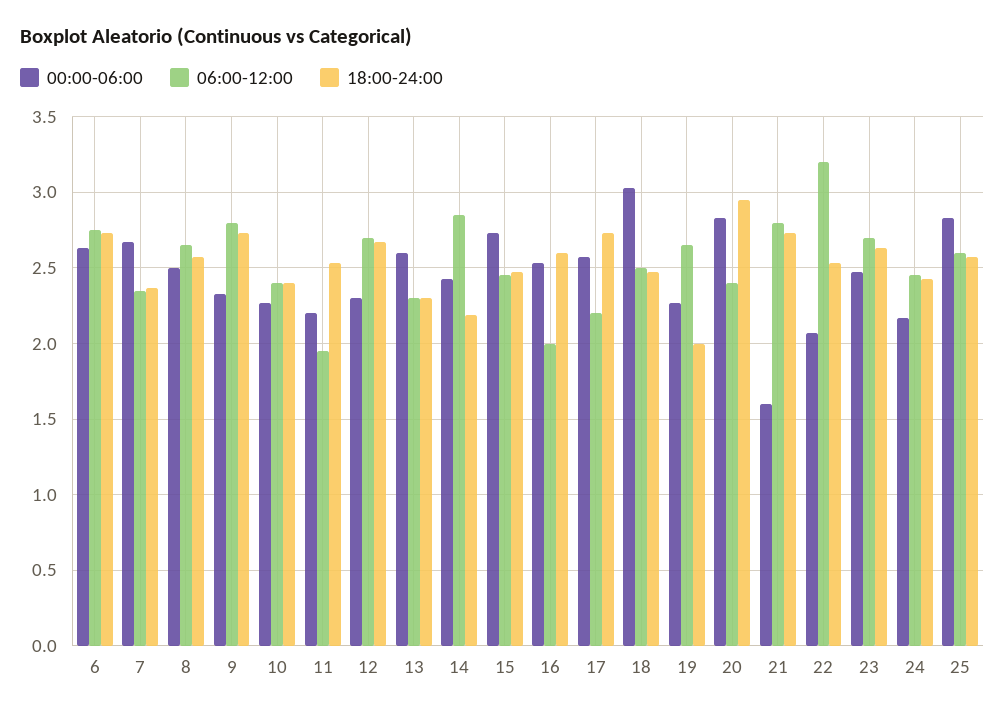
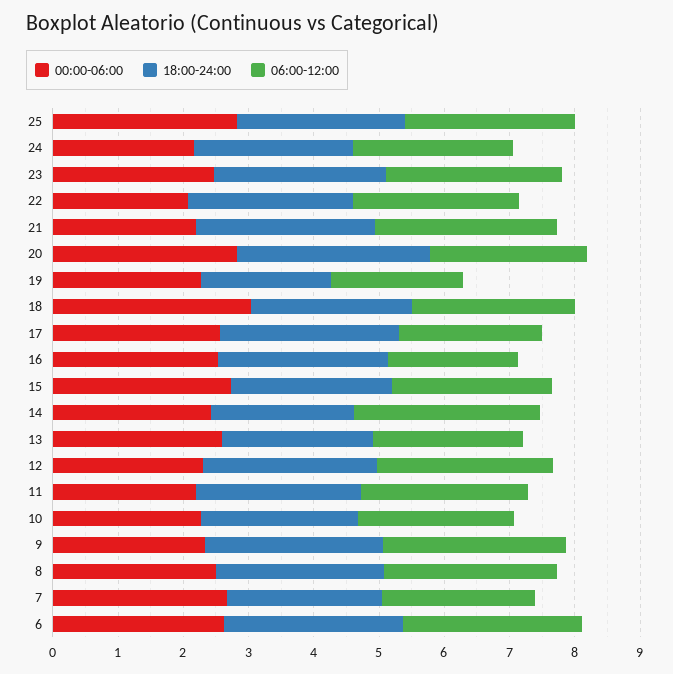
  {
    "00:00-06:00": {
      "6": 2.65,
      "7": 2.65,
      "8": 2.5,
      "9": 2.35,
      "10": 2.25,
      "11": 2.2,
      "12": 2.3,
      "13": 2.6,
      "14": 2.45,
      "15": 2.75,
      "16": 2.55,
      "17": 2.55,
      "18": 3.05,
      "19": 2.25,
      "20": 2.85,
-     "21": 1.6,
+     "21": 2.2,
      "22": 2.05,
      "23": 2.45,
      "24": 2.15,
      "25": 2.85
    },
    "06:00-12:00": {
      "6": 2.75,
      "7": 2.35,
      "8": 2.65,
      "9": 2.8,
      "10": 2.4,
-     "11": 1.95,
+     "11": 2.6,
      "12": 2.7,
      "13": 2.3,
      "14": 2.85,
      "15": 2.45,
      "16": 2,
      "17": 2.2,
      "18": 2.5,
-     "19": 2.65,
+     "19": 2,
      "20": 2.4,
      "21": 2.8,
-     "22": 3.2,
+     "22": 2.6,
      "23": 2.7,
      "24": 2.45,
      "25": 2.6
    },
    "18:00-24:00": {
      "6": 2.75,
      "7": 2.35,
      "8": 2.55,
      "9": 2.75,
      "10": 2.4,
      "11": 2.55,
      "12": 2.65,
      "13": 2.3,
      "14": 2.2,
      "15": 2.45,
      "16": 2.6,
      "17": 2.75,
      "18": 2.45,
      "19": 2,
      "20": 2.95,
      "21": 2.75,
      "22": 2.55,
      "23": 2.65,
      "24": 2.45,
      "25": 2.55
    }
  }

